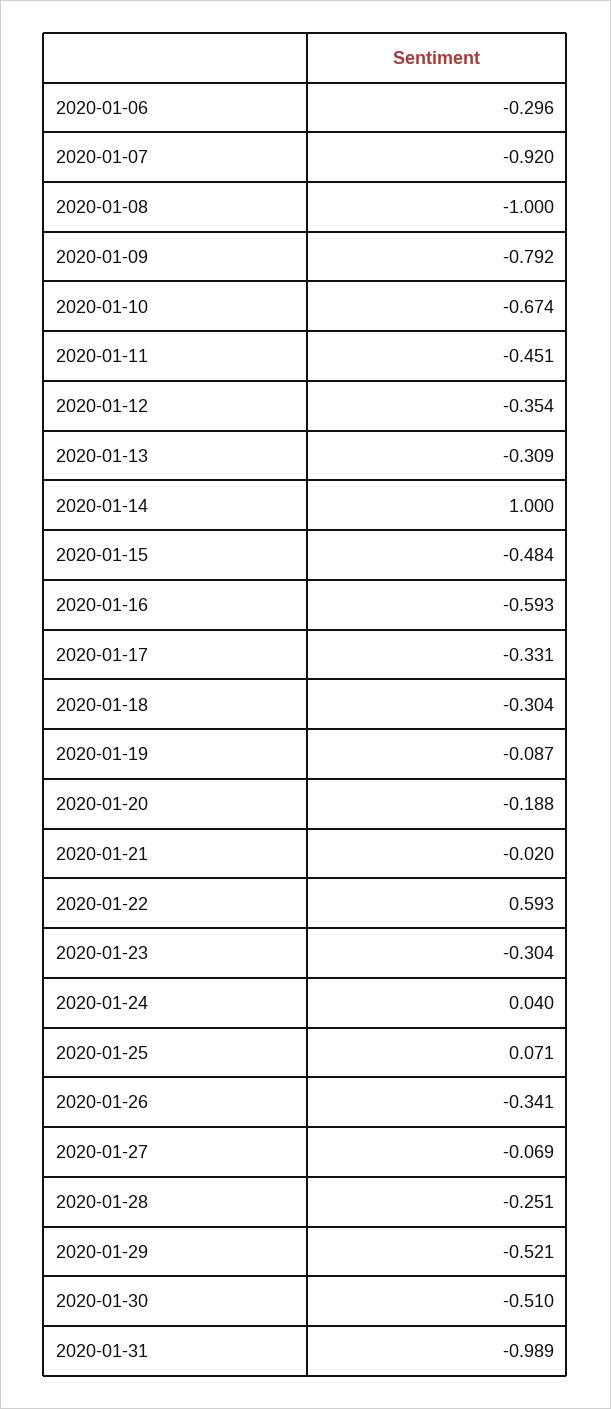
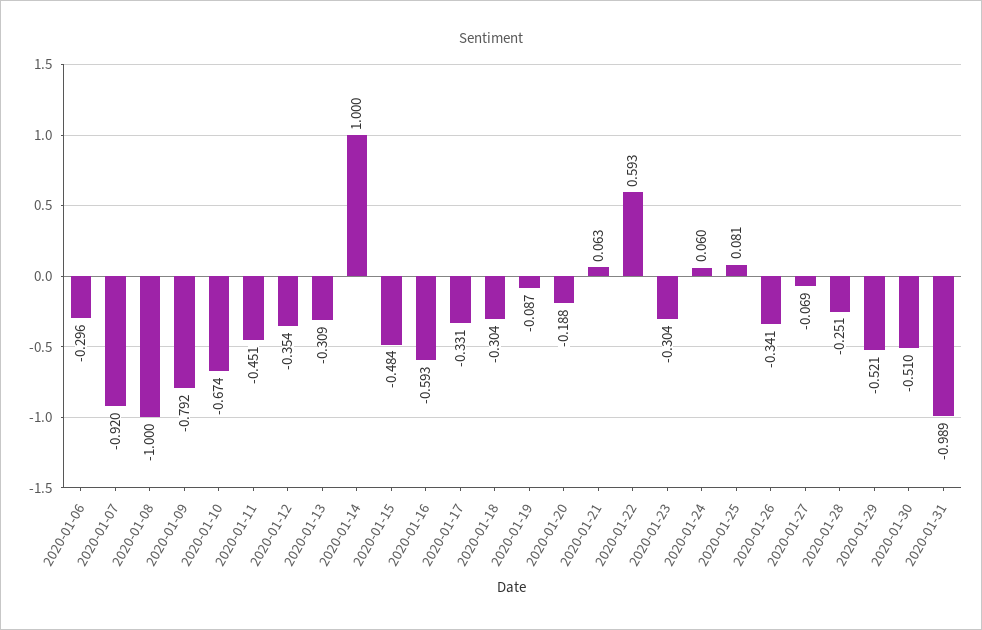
  {
    "2020-01-06": -0.296,
    "2020-01-07": -0.92,
    "2020-01-08": -1,
    "2020-01-09": -0.792,
    "2020-01-10": -0.674,
    "2020-01-11": -0.451,
    "2020-01-12": -0.354,
    "2020-01-13": -0.309,
    "2020-01-14": 1,
    "2020-01-15": -0.484,
    "2020-01-16": -0.593,
    "2020-01-17": -0.331,
    "2020-01-18": -0.304,
    "2020-01-19": -0.087,
    "2020-01-20": -0.188,
-   "2020-01-21": -0.02,
+   "2020-01-21": 0.063,
    "2020-01-22": 0.593,
    "2020-01-23": -0.304,
-   "2020-01-24": 0.04,
+   "2020-01-24": 0.06,
-   "2020-01-25": 0.071,
+   "2020-01-25": 0.081,
    "2020-01-26": -0.341,
    "2020-01-27": -0.069,
    "2020-01-28": -0.251,
    "2020-01-29": -0.521,
    "2020-01-30": -0.51,
    "2020-01-31": -0.989
  }

